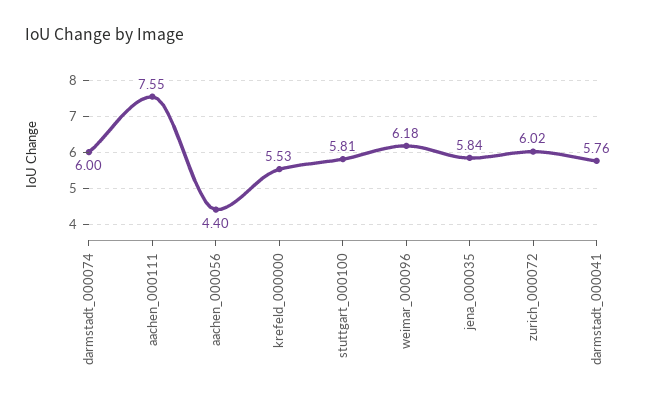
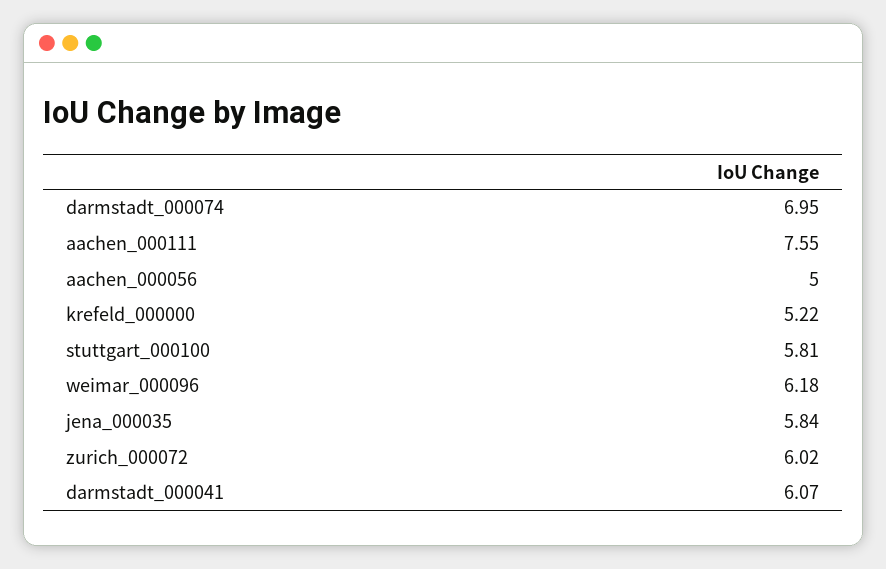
  {
-   "darmstadt_000074": 6,
+   "darmstadt_000074": 6.95,
    "aachen_000111": 7.55,
-   "aachen_000056": 4.4,
+   "aachen_000056": 5,
-   "krefeld_000000": 5.53,
+   "krefeld_000000": 5.22,
    "stuttgart_000100": 5.81,
    "weimar_000096": 6.18,
    "jena_000035": 5.84,
    "zurich_000072": 6.02,
-   "darmstadt_000041": 5.76
+   "darmstadt_000041": 6.07
  }

